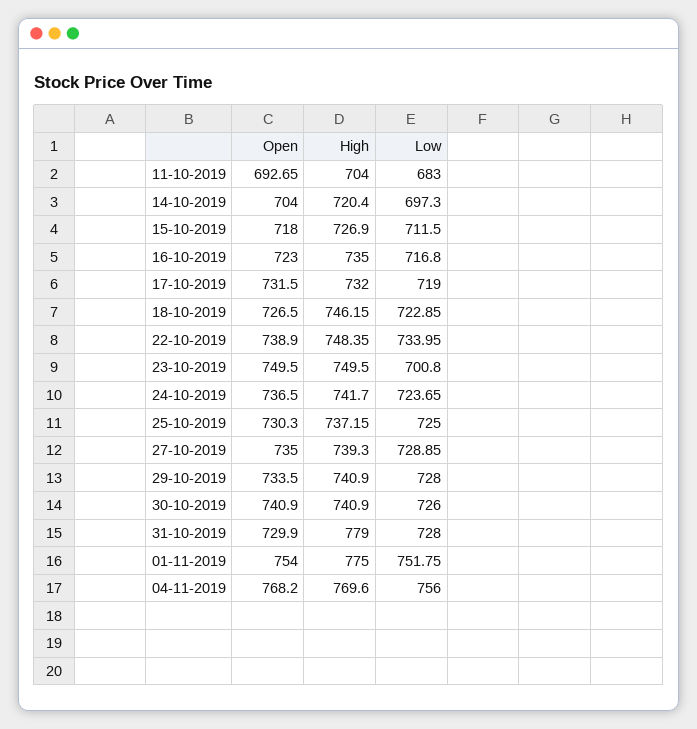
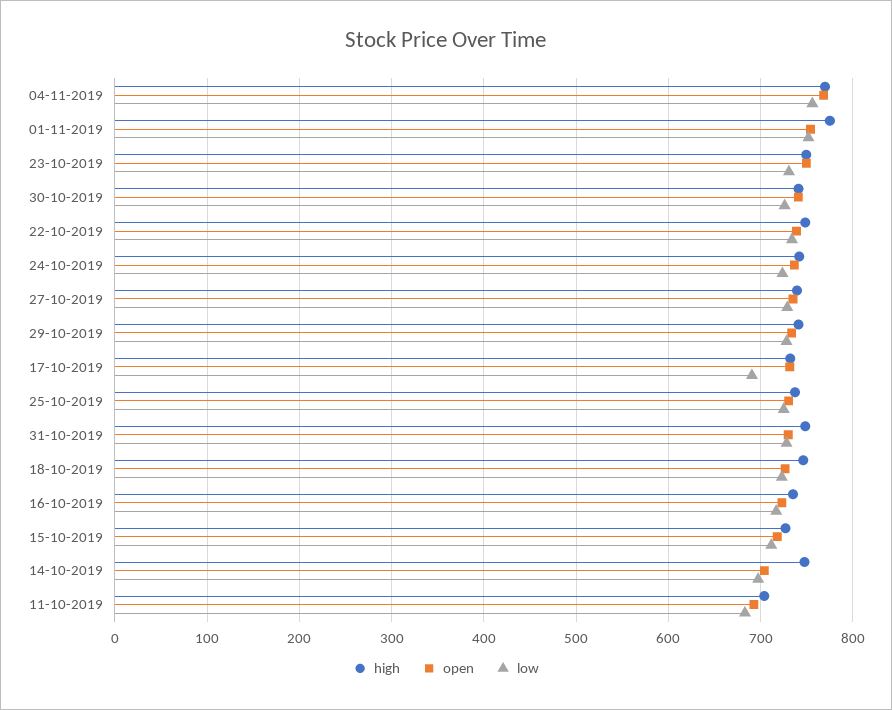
  {
    "Open": {
      "11-10-2019": 692.65,
      "14-10-2019": 704,
      "15-10-2019": 718,
      "16-10-2019": 723,
      "17-10-2019": 731.5,
      "18-10-2019": 726.5,
      "22-10-2019": 738.9,
      "23-10-2019": 749.5,
      "24-10-2019": 736.5,
      "25-10-2019": 730.3,
      "27-10-2019": 735,
      "29-10-2019": 733.5,
      "30-10-2019": 740.9,
      "31-10-2019": 729.9,
      "01-11-2019": 754,
      "04-11-2019": 768.2
    },
    "High": {
      "11-10-2019": 704,
-     "14-10-2019": 720.4,
+     "14-10-2019": 750,
      "15-10-2019": 726.9,
      "16-10-2019": 735,
      "17-10-2019": 732,
      "18-10-2019": 746.15,
      "22-10-2019": 748.35,
      "23-10-2019": 749.5,
      "24-10-2019": 741.7,
      "25-10-2019": 737.15,
      "27-10-2019": 739.3,
      "29-10-2019": 740.9,
      "30-10-2019": 740.9,
-     "31-10-2019": 779,
+     "31-10-2019": 750,
      "01-11-2019": 775,
      "04-11-2019": 769.6
    },
    "Low": {
      "11-10-2019": 683,
      "14-10-2019": 697.3,
      "15-10-2019": 711.5,
      "16-10-2019": 716.8,
-     "17-10-2019": 719,
+     "17-10-2019": 690,
      "18-10-2019": 722.85,
      "22-10-2019": 733.95,
-     "23-10-2019": 700.8,
+     "23-10-2019": 730,
      "24-10-2019": 723.65,
      "25-10-2019": 725,
      "27-10-2019": 728.85,
      "29-10-2019": 728,
      "30-10-2019": 726,
      "31-10-2019": 728,
      "01-11-2019": 751.75,
      "04-11-2019": 756
    }
  }

